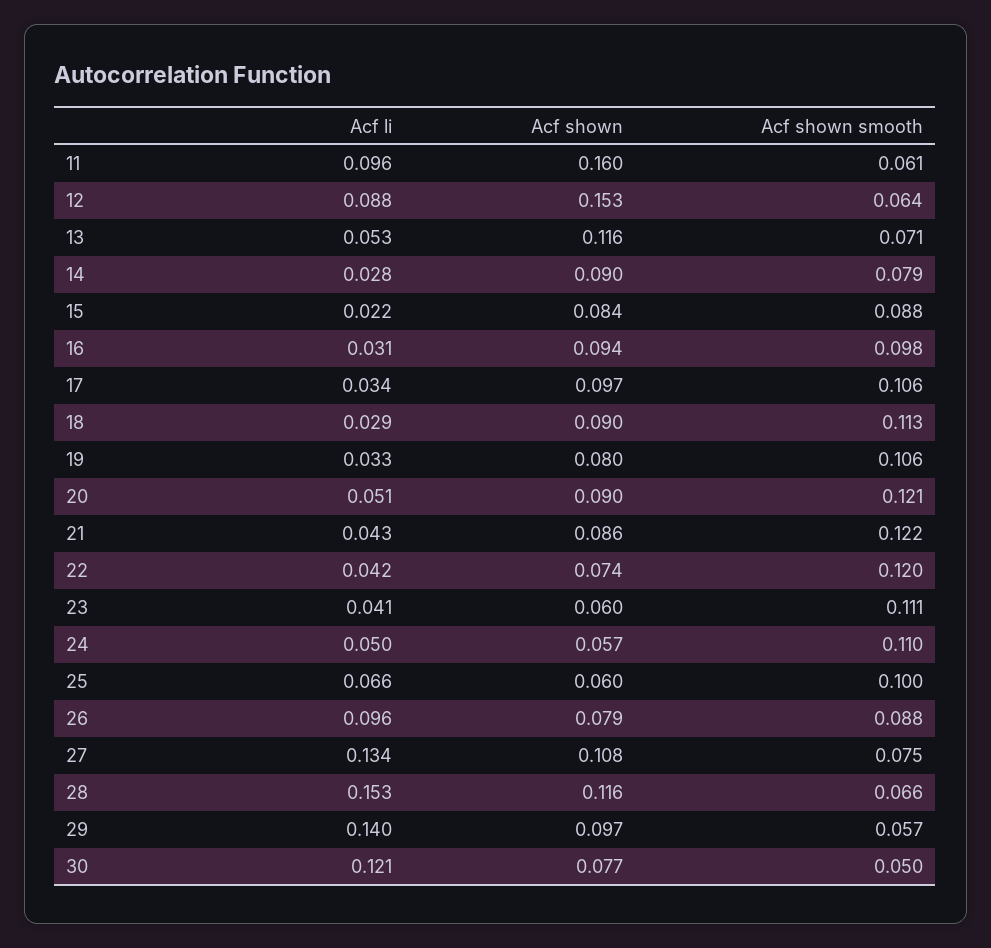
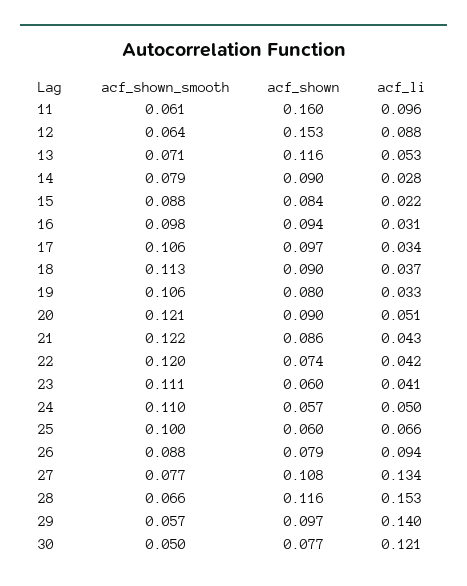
  {
    "Acf li": {
      "11": 0.096,
      "12": 0.088,
      "13": 0.053,
      "14": 0.028,
      "15": 0.022,
      "16": 0.031,
      "17": 0.034,
-     "18": 0.029,
+     "18": 0.037,
      "19": 0.033,
      "20": 0.051,
      "21": 0.043,
      "22": 0.042,
      "23": 0.041,
      "24": 0.05,
      "25": 0.066,
-     "26": 0.096,
+     "26": 0.094,
      "27": 0.134,
      "28": 0.153,
      "29": 0.14,
      "30": 0.121
    },
    "Acf shown": {
      "11": 0.16,
      "12": 0.153,
      "13": 0.116,
      "14": 0.09,
      "15": 0.084,
      "16": 0.094,
      "17": 0.097,
      "18": 0.09,
      "19": 0.08,
      "20": 0.09,
      "21": 0.086,
      "22": 0.074,
      "23": 0.06,
      "24": 0.057,
      "25": 0.06,
      "26": 0.079,
      "27": 0.108,
      "28": 0.116,
      "29": 0.097,
      "30": 0.077
    },
    "Acf shown smooth": {
      "11": 0.061,
      "12": 0.064,
      "13": 0.071,
      "14": 0.079,
      "15": 0.088,
      "16": 0.098,
      "17": 0.106,
      "18": 0.113,
      "19": 0.106,
      "20": 0.121,
      "21": 0.122,
      "22": 0.12,
      "23": 0.111,
      "24": 0.11,
      "25": 0.1,
      "26": 0.088,
-     "27": 0.075,
+     "27": 0.077,
      "28": 0.066,
      "29": 0.057,
      "30": 0.05
    }
  }

